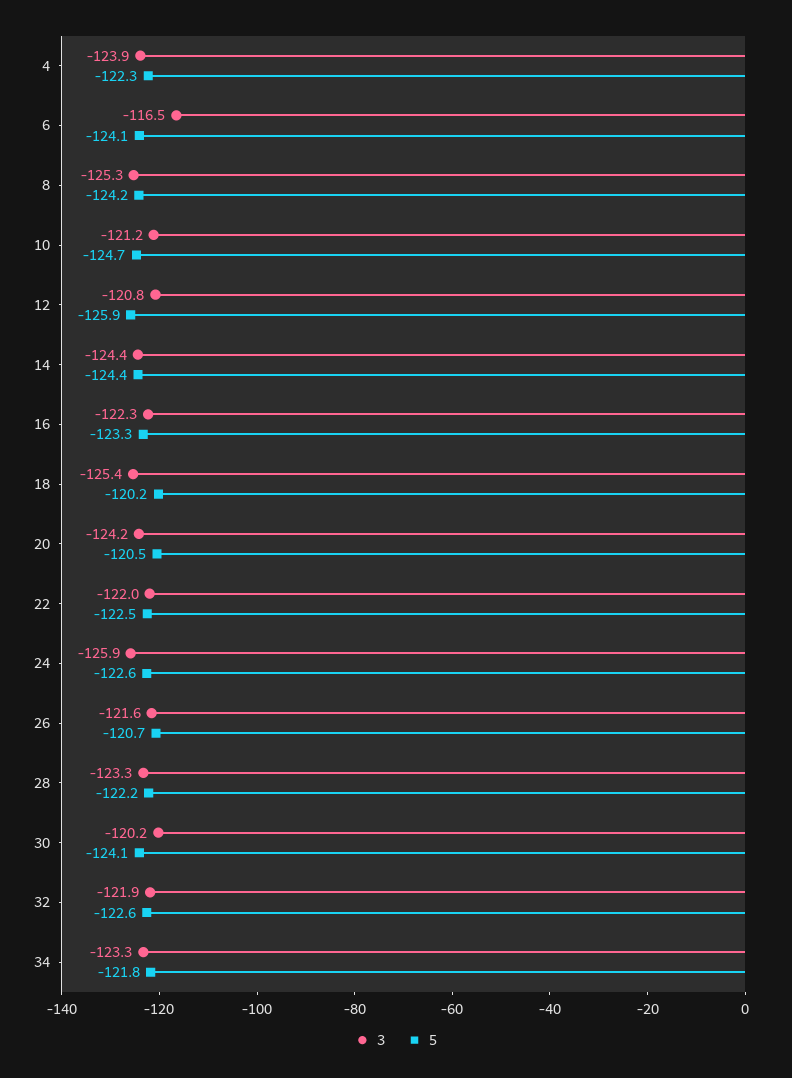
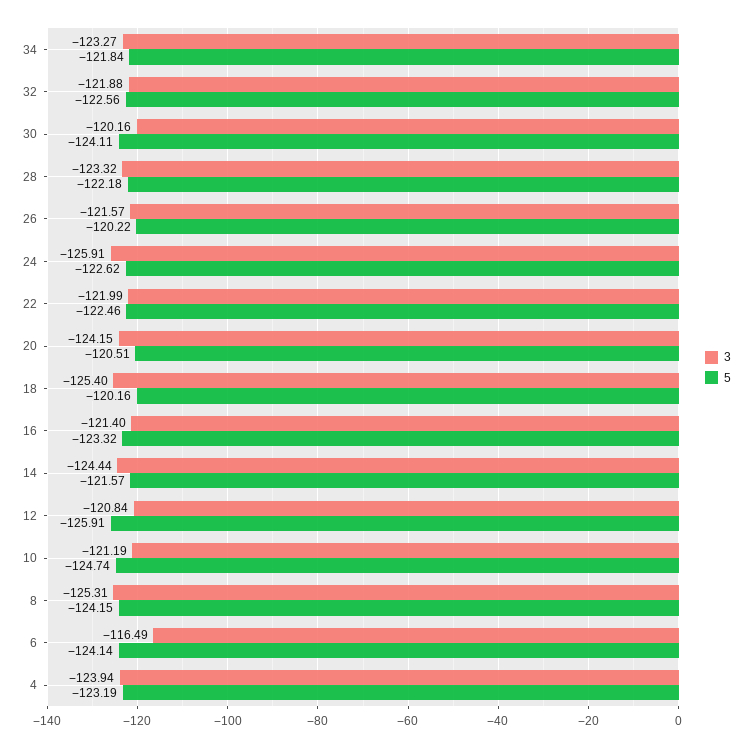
  {
    "3": {
      "4": -123.94,
      "6": -116.49,
      "8": -125.31,
      "10": -121.19,
      "12": -120.84,
      "14": -124.44,
-     "16": -122.3,
+     "16": -121.4,
      "18": -125.4,
      "20": -124.15,
      "22": -121.99,
      "24": -125.91,
      "26": -121.57,
      "28": -123.32,
      "30": -120.16,
      "32": -121.88,
      "34": -123.27
    },
    "5": {
-     "4": -122.3,
+     "4": -123.19,
      "6": -124.14,
      "8": -124.15,
      "10": -124.74,
      "12": -125.91,
-     "14": -124.4,
+     "14": -121.57,
      "16": -123.32,
      "18": -120.16,
      "20": -120.51,
      "22": -122.46,
      "24": -122.62,
-     "26": -120.7,
+     "26": -120.22,
      "28": -122.18,
      "30": -124.11,
      "32": -122.56,
      "34": -121.84
    }
  }

